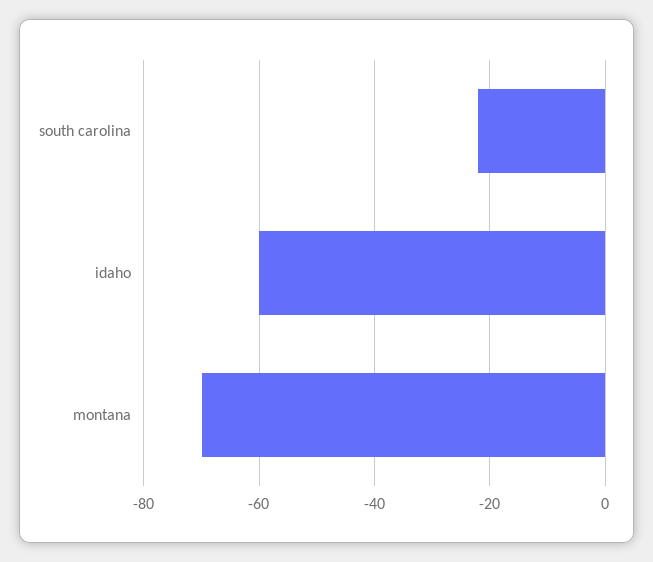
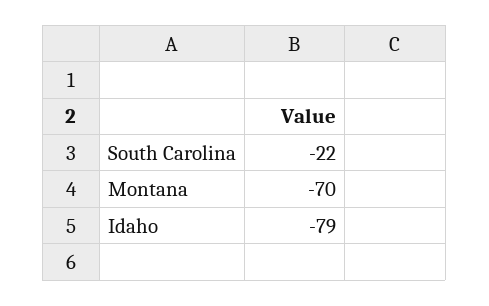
  {
    "south carolina": -22,
-   "idaho": -60,
+   "idaho": -79,
    "montana": -70
  }

